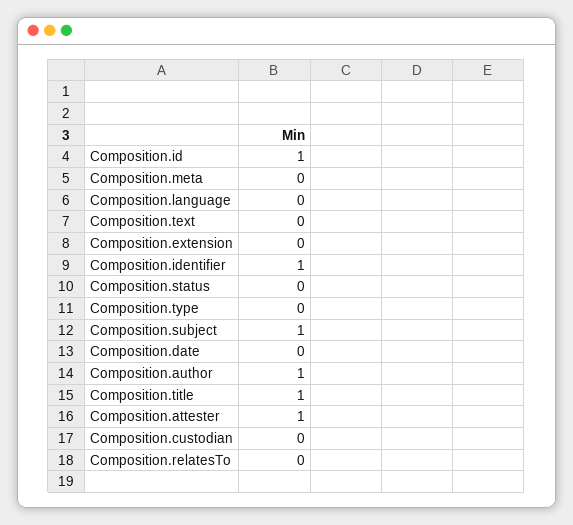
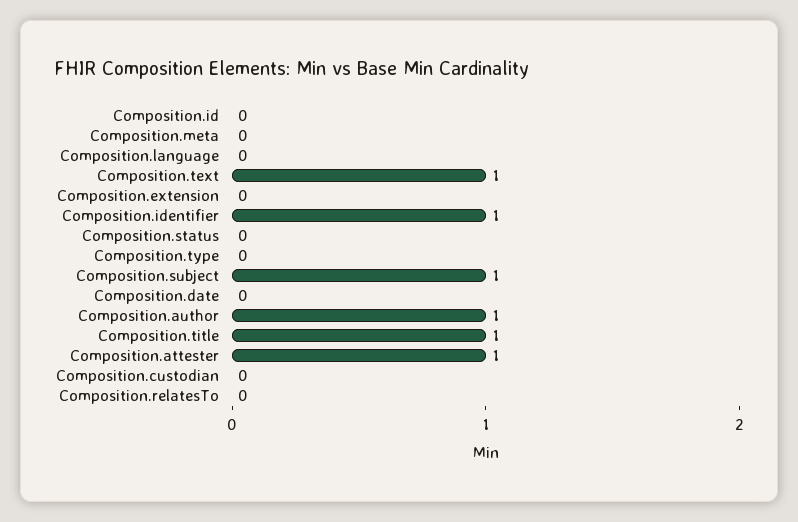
  {
-   "Composition.id": 1,
+   "Composition.id": 0,
    "Composition.meta": 0,
    "Composition.language": 0,
-   "Composition.text": 0,
+   "Composition.text": 1,
    "Composition.extension": 0,
    "Composition.identifier": 1,
    "Composition.status": 0,
    "Composition.type": 0,
    "Composition.subject": 1,
    "Composition.date": 0,
    "Composition.author": 1,
    "Composition.title": 1,
    "Composition.attester": 1,
    "Composition.custodian": 0,
    "Composition.relatesTo": 0
  }

